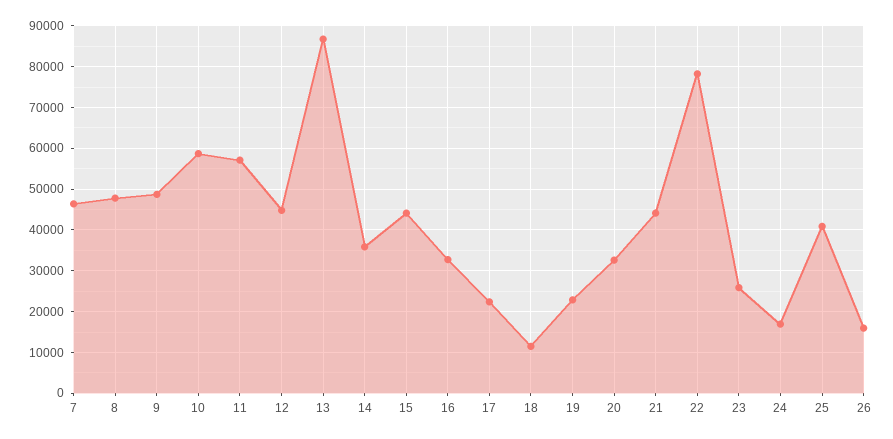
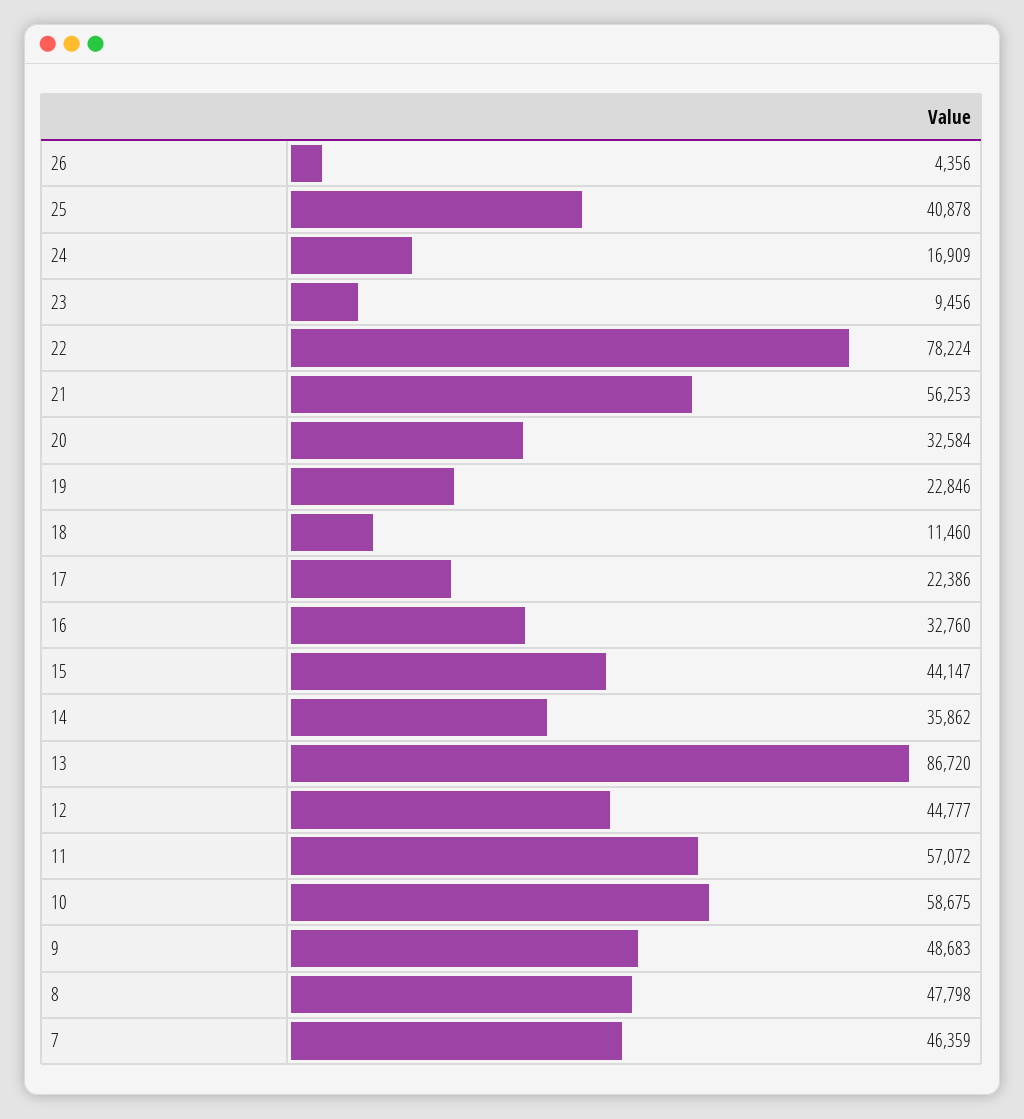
  {
    "7": 46359,
    "8": 47798,
    "9": 48683,
    "10": 58675,
    "11": 57072,
    "12": 44777,
    "13": 86720,
    "14": 35862,
    "15": 44147,
    "16": 32760,
    "17": 22386,
    "18": 11460,
    "19": 22846,
    "20": 32584,
-   "21": 44000,
+   "21": 56253,
    "22": 78224,
-   "23": 26000,
+   "23": 9456,
    "24": 16909,
    "25": 40878,
-   "26": 16000
+   "26": 4356
  }

